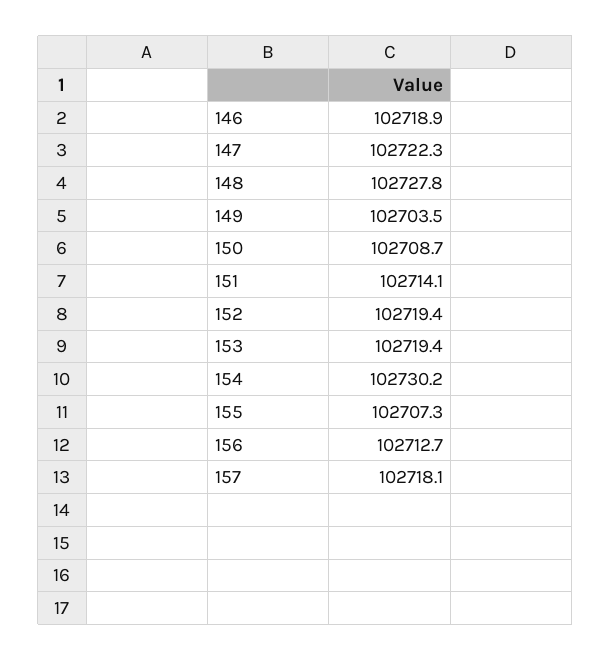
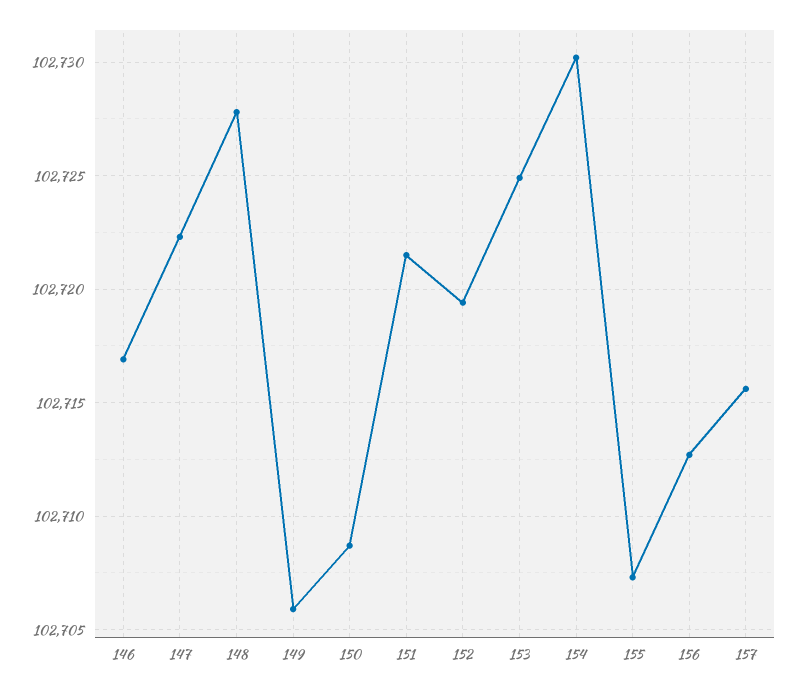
  {
-   "146": 102718.9,
+   "146": 102717,
    "147": 102722.3,
    "148": 102727.8,
-   "149": 102703.5,
+   "149": 102706,
    "150": 102708.7,
-   "151": 102714.1,
+   "151": 102721.5,
    "152": 102719.4,
-   "153": 102719.4,
+   "153": 102725,
    "154": 102730.2,
    "155": 102707.3,
    "156": 102712.7,
-   "157": 102718.1
+   "157": 102715.5
  }

